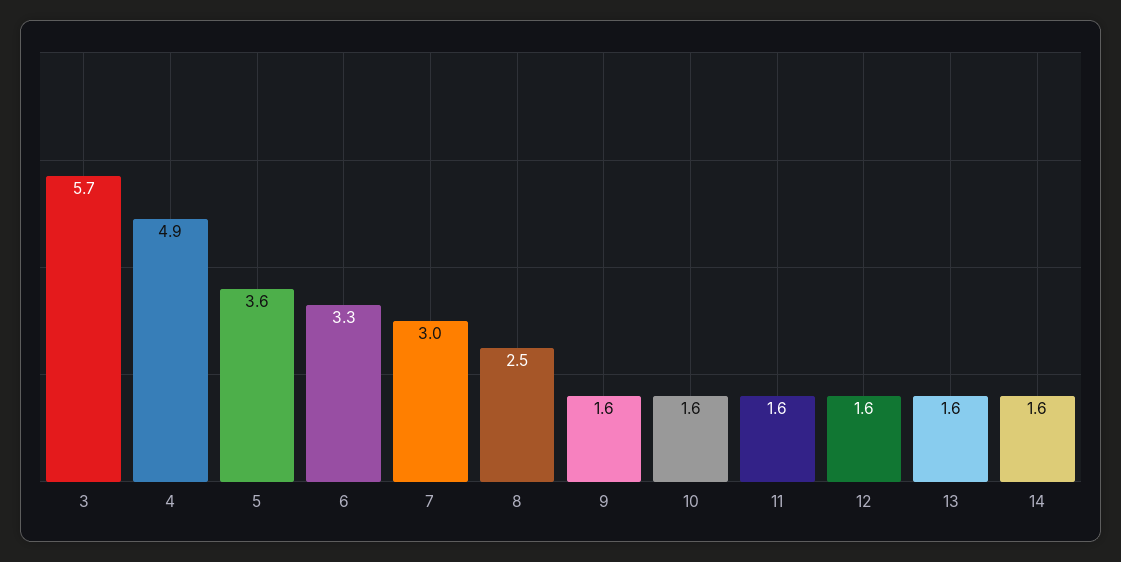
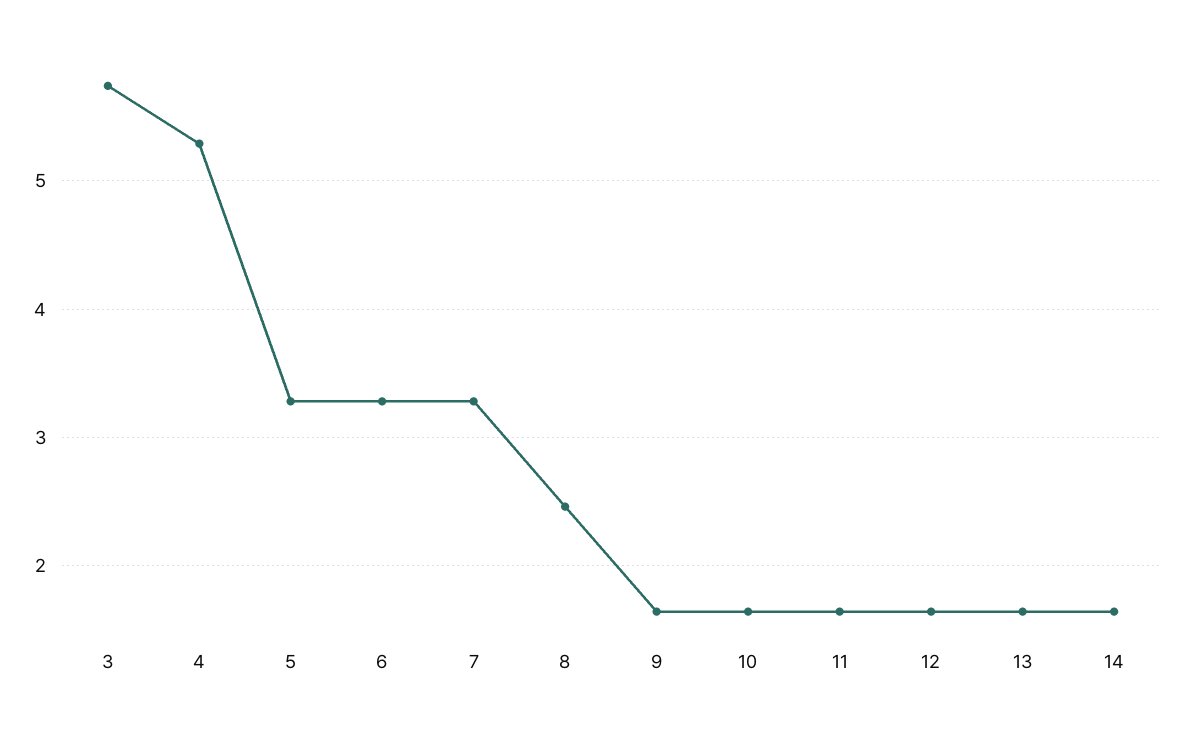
  {
    "3": 5.7,
-   "4": 4.9,
+   "4": 5.3,
-   "5": 3.6,
+   "5": 3.3,
    "6": 3.3,
-   "7": 3,
+   "7": 3.3,
    "8": 2.5,
    "9": 1.6,
    "10": 1.6,
    "11": 1.6,
    "12": 1.6,
    "13": 1.6,
    "14": 1.6
  }

